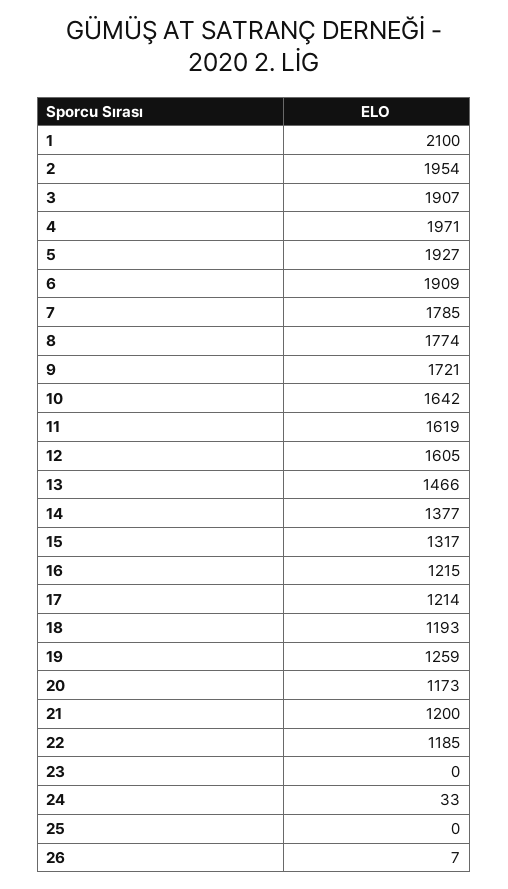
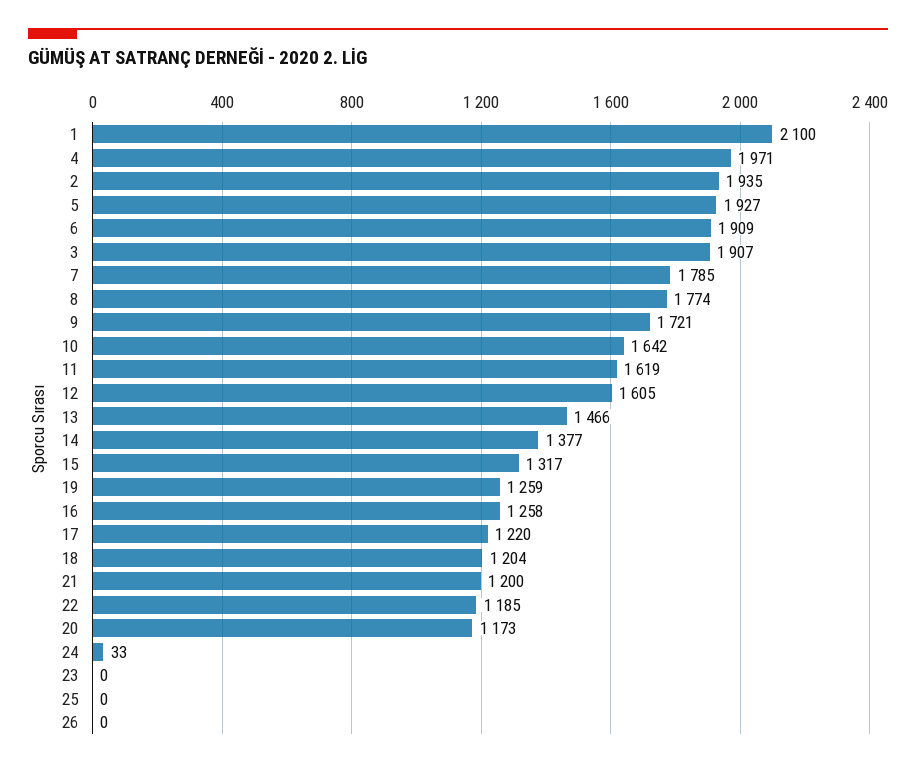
  {
    "1": 2100,
-   "2": 1954,
+   "2": 1935,
    "3": 1907,
    "4": 1971,
    "5": 1927,
    "6": 1909,
    "7": 1785,
    "8": 1774,
    "9": 1721,
    "10": 1642,
    "11": 1619,
    "12": 1605,
    "13": 1466,
    "14": 1377,
    "15": 1317,
-   "16": 1215,
+   "16": 1258,
-   "17": 1214,
+   "17": 1220,
-   "18": 1193,
+   "18": 1204,
    "19": 1259,
    "20": 1173,
    "21": 1200,
    "22": 1185,
    "23": 0,
    "24": 33,
    "25": 0,
-   "26": 7
+   "26": 0
  }

